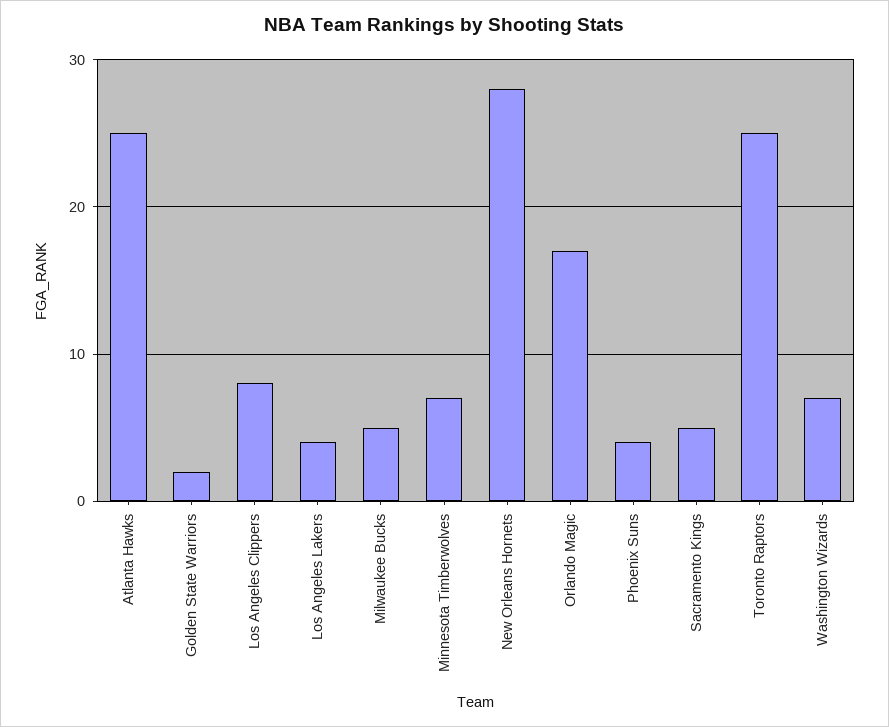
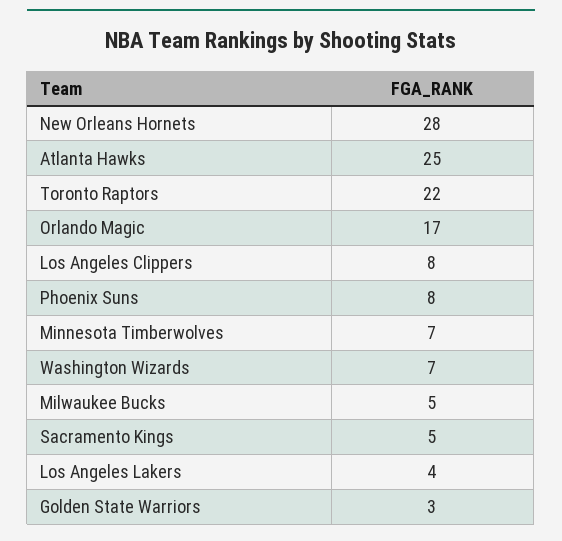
  {
    "Atlanta Hawks": 25,
-   "Golden State Warriors": 2,
+   "Golden State Warriors": 3,
    "Los Angeles Clippers": 8,
    "Los Angeles Lakers": 4,
    "Milwaukee Bucks": 5,
    "Minnesota Timberwolves": 7,
    "New Orleans Hornets": 28,
    "Orlando Magic": 17,
-   "Phoenix Suns": 4,
+   "Phoenix Suns": 8,
    "Sacramento Kings": 5,
-   "Toronto Raptors": 25,
+   "Toronto Raptors": 22,
    "Washington Wizards": 7
  }

